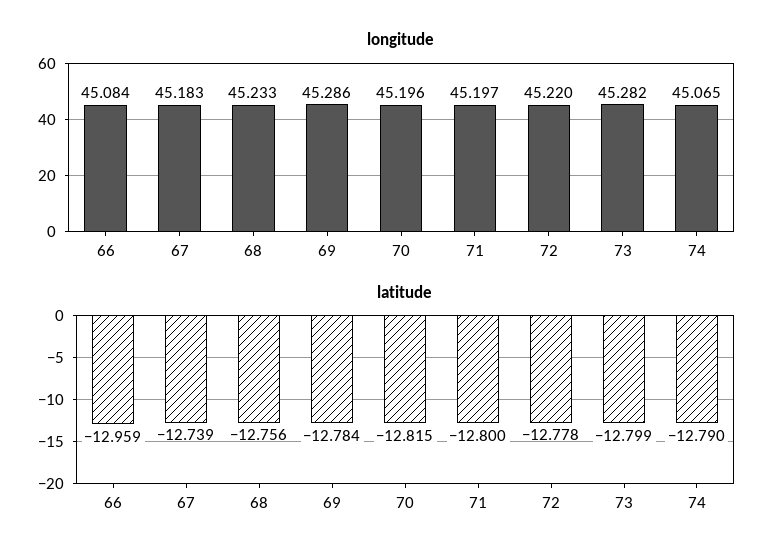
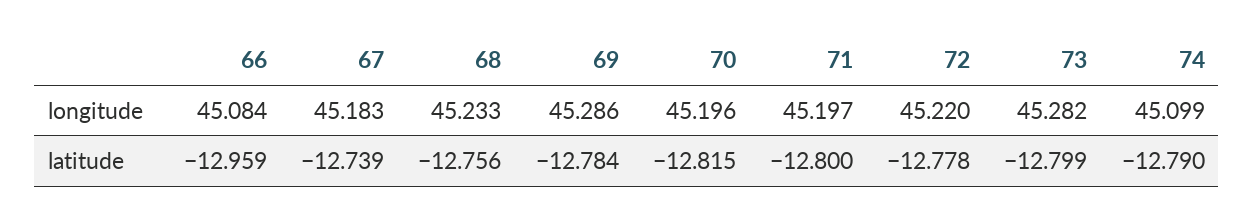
  {
    "longitude": {
      "66": 45.084,
      "67": 45.183,
      "68": 45.233,
      "69": 45.286,
      "70": 45.196,
      "71": 45.197,
      "72": 45.22,
      "73": 45.282,
-     "74": 45.065
+     "74": 45.099
    },
    "latitude": {
      "66": -12.959,
      "67": -12.739,
      "68": -12.756,
      "69": -12.784,
      "70": -12.815,
      "71": -12.8,
      "72": -12.778,
      "73": -12.799,
      "74": -12.79
    }
  }

